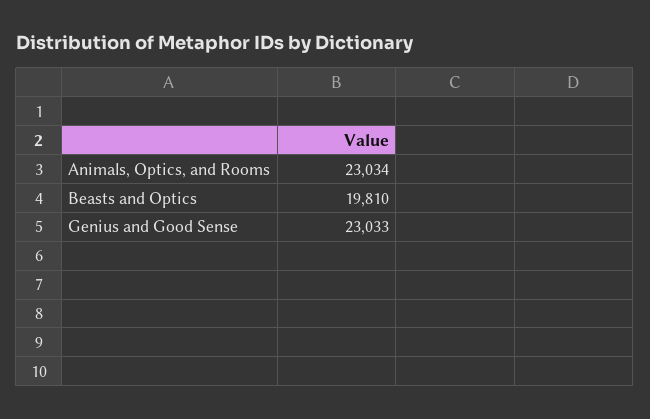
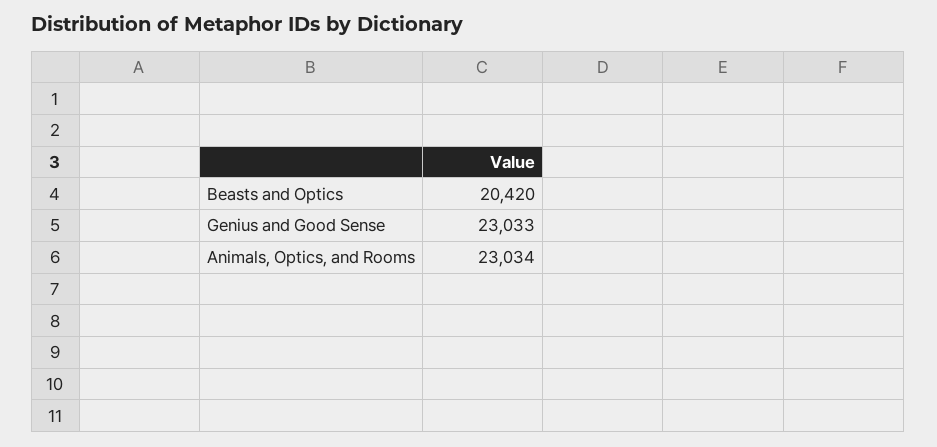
  {
    "Animals, Optics, and Rooms": 23034,
-   "Beasts and Optics": 19810,
+   "Beasts and Optics": 20420,
    "Genius and Good Sense": 23033
  }

